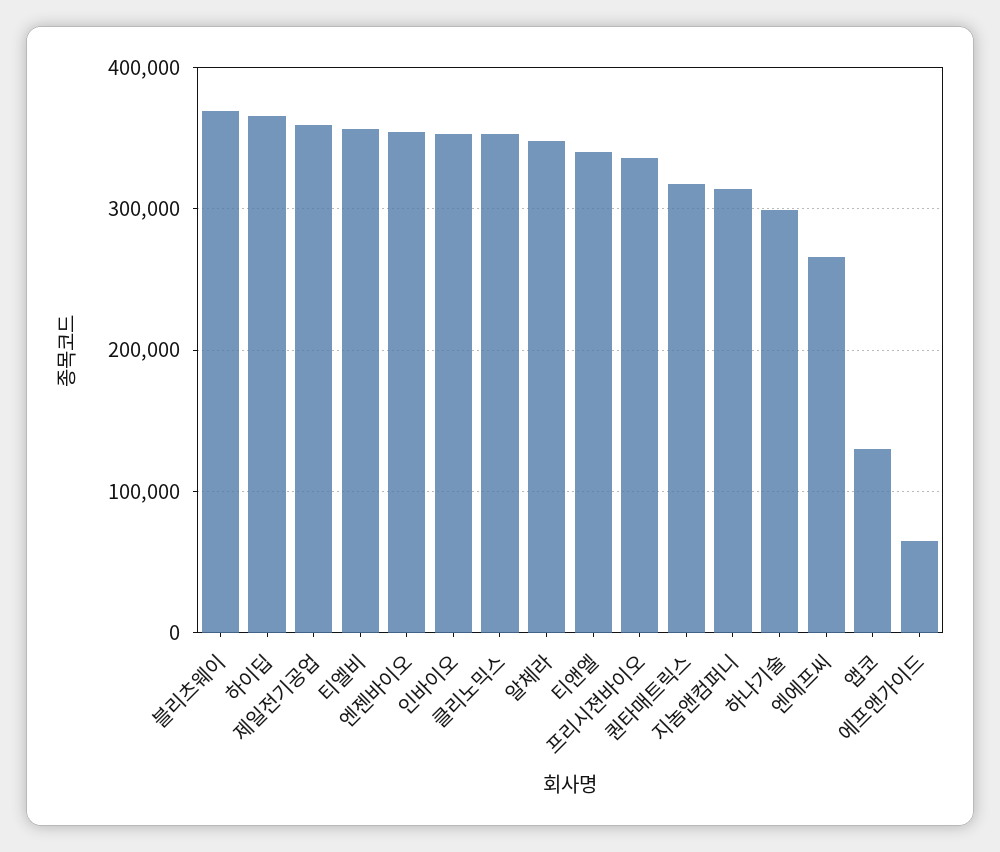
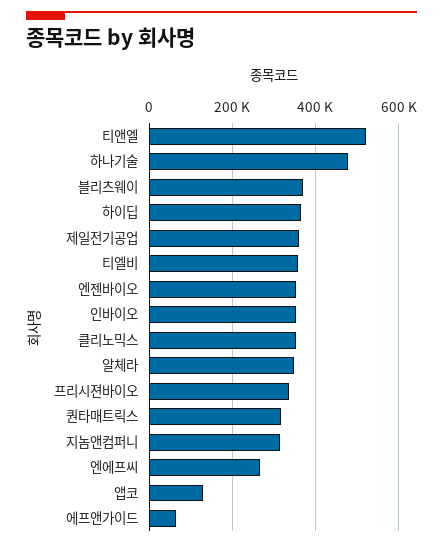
  {
    "블리츠웨이": 370000,
    "하이딥": 370000,
    "제일전기공업": 360000,
    "티엘비": 360000,
    "엔젠바이오": 350000,
    "인바이오": 350000,
    "클리노믹스": 350000,
    "알체라": 350000,
-   "티앤엘": 340000,
+   "티앤엘": 520000,
    "프리시젼바이오": 340000,
    "퀀타매트릭스": 320000,
    "지놈앤컴퍼니": 310000,
-   "하나기술": 300000,
+   "하나기술": 480000,
    "엔에프씨": 270000,
    "앱코": 130000,
    "에프앤가이드": 60000
  }

